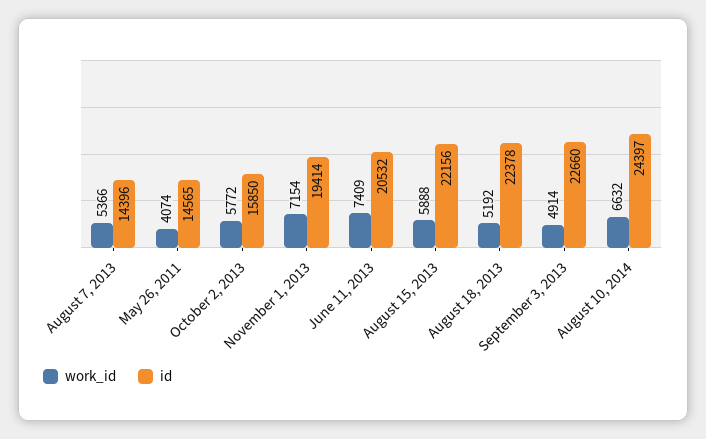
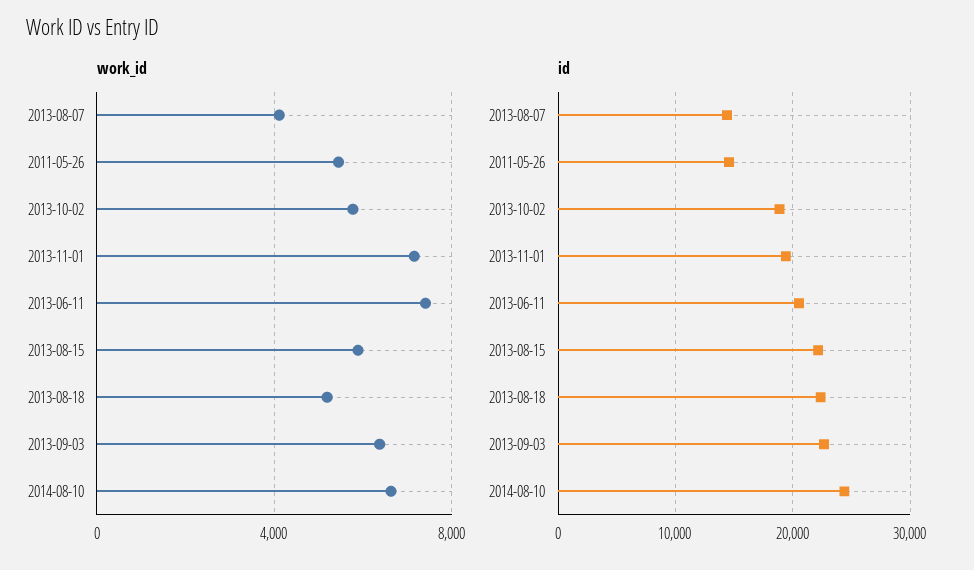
  {
    "work_id": {
-     "August 7, 2013": 5366,
+     "August 7, 2013": 4000,
-     "May 26, 2011": 4074,
+     "May 26, 2011": 5500,
      "October 2, 2013": 5772,
      "November 1, 2013": 7154,
      "June 11, 2013": 7409,
      "August 15, 2013": 5888,
      "August 18, 2013": 5192,
-     "September 3, 2013": 4914,
+     "September 3, 2013": 6500,
      "August 10, 2014": 6632
    },
    "id": {
      "August 7, 2013": 14396,
      "May 26, 2011": 14565,
-     "October 2, 2013": 15850,
+     "October 2, 2013": 19000,
      "November 1, 2013": 19414,
      "June 11, 2013": 20532,
      "August 15, 2013": 22156,
      "August 18, 2013": 22378,
      "September 3, 2013": 22660,
      "August 10, 2014": 24397
    }
  }

